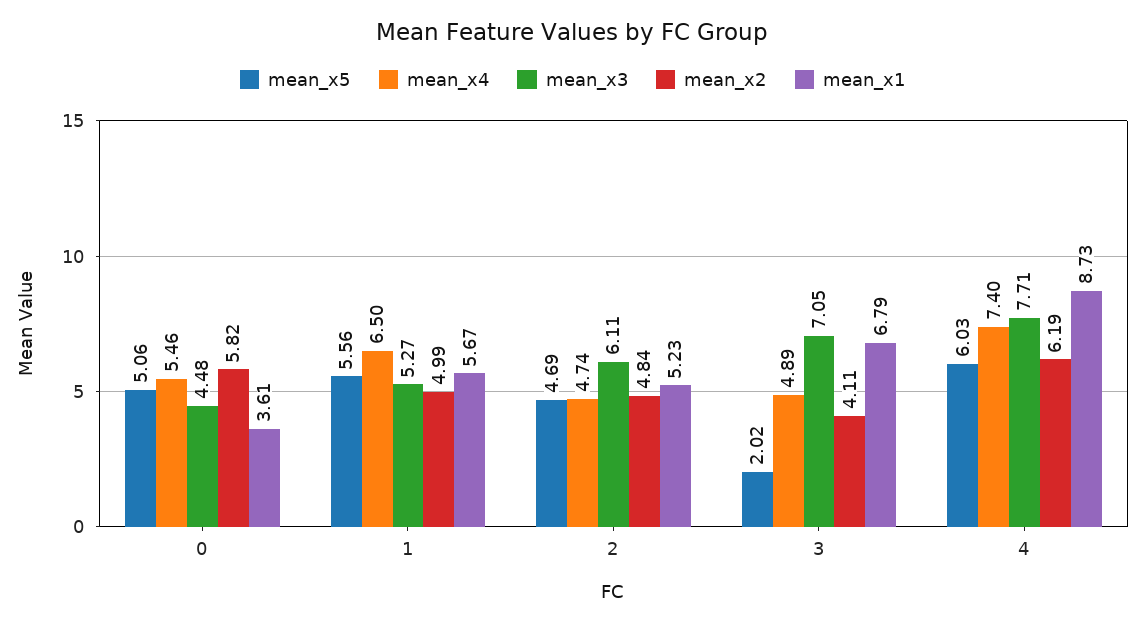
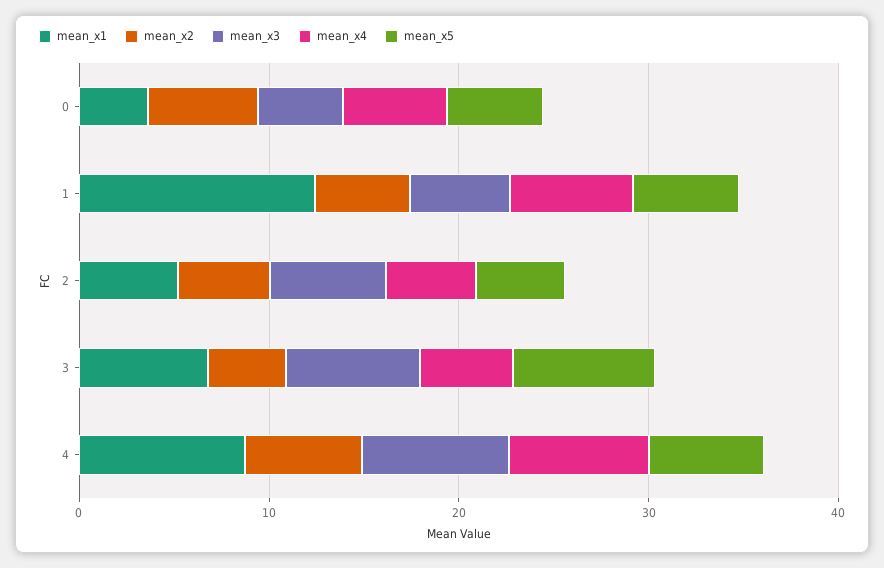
  {
    "mean_x5": {
      "0": 5.06,
      "1": 5.56,
      "2": 4.69,
-     "3": 2.02,
+     "3": 8,
      "4": 6.03
    },
    "mean_x4": {
      "0": 5.46,
      "1": 6.5,
      "2": 4.74,
      "3": 4.89,
      "4": 7.4
    },
    "mean_x3": {
      "0": 4.48,
      "1": 5.27,
      "2": 6.11,
      "3": 7.05,
      "4": 7.71
    },
    "mean_x2": {
      "0": 5.82,
      "1": 4.99,
      "2": 4.84,
      "3": 4.11,
      "4": 6.19
    },
    "mean_x1": {
      "0": 3.61,
-     "1": 5.67,
+     "1": 12,
      "2": 5.23,
      "3": 6.79,
      "4": 8.73
    }
  }

